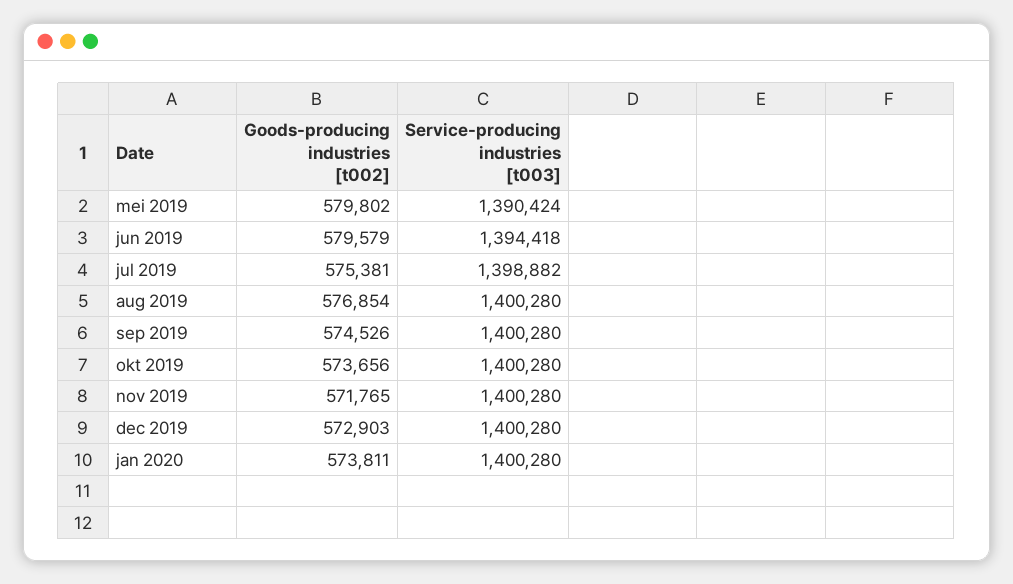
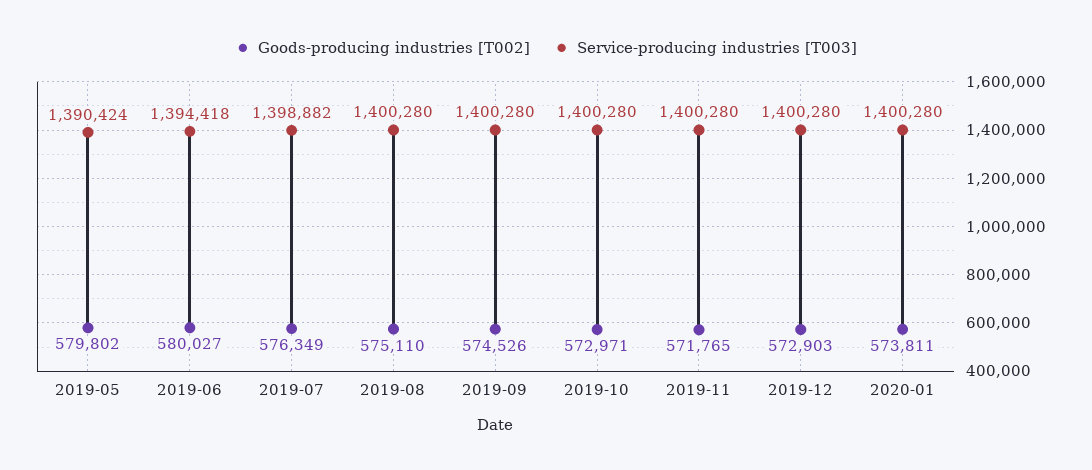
  {
    "Goods-producing industries [t002]": {
      "mei 2019": 579802,
-     "jun 2019": 579579,
+     "jun 2019": 580027,
-     "jul 2019": 575381,
+     "jul 2019": 576349,
-     "aug 2019": 576854,
+     "aug 2019": 575110,
      "sep 2019": 574526,
-     "okt 2019": 573656,
+     "okt 2019": 572971,
      "nov 2019": 571765,
      "dec 2019": 572903,
      "jan 2020": 573811
    },
    "Service-producing industries [t003]": {
      "mei 2019": 1390424,
      "jun 2019": 1394418,
      "jul 2019": 1398882,
      "aug 2019": 1400280,
      "sep 2019": 1400280,
      "okt 2019": 1400280,
      "nov 2019": 1400280,
      "dec 2019": 1400280,
      "jan 2020": 1400280
    }
  }

